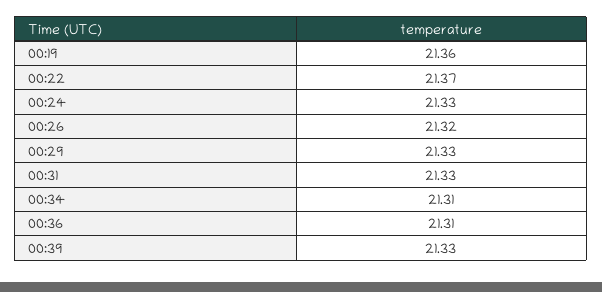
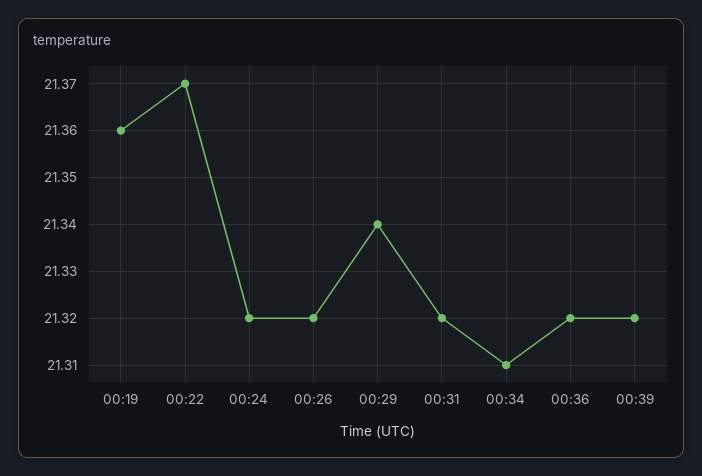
  {
    "00:19": 21.36,
    "00:22": 21.37,
-   "00:24": 21.33,
+   "00:24": 21.32,
    "00:26": 21.32,
-   "00:29": 21.33,
+   "00:29": 21.34,
-   "00:31": 21.33,
+   "00:31": 21.32,
    "00:34": 21.31,
-   "00:36": 21.31,
+   "00:36": 21.32,
-   "00:39": 21.33
+   "00:39": 21.32
  }

